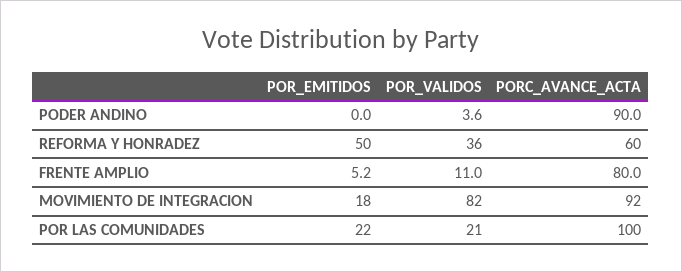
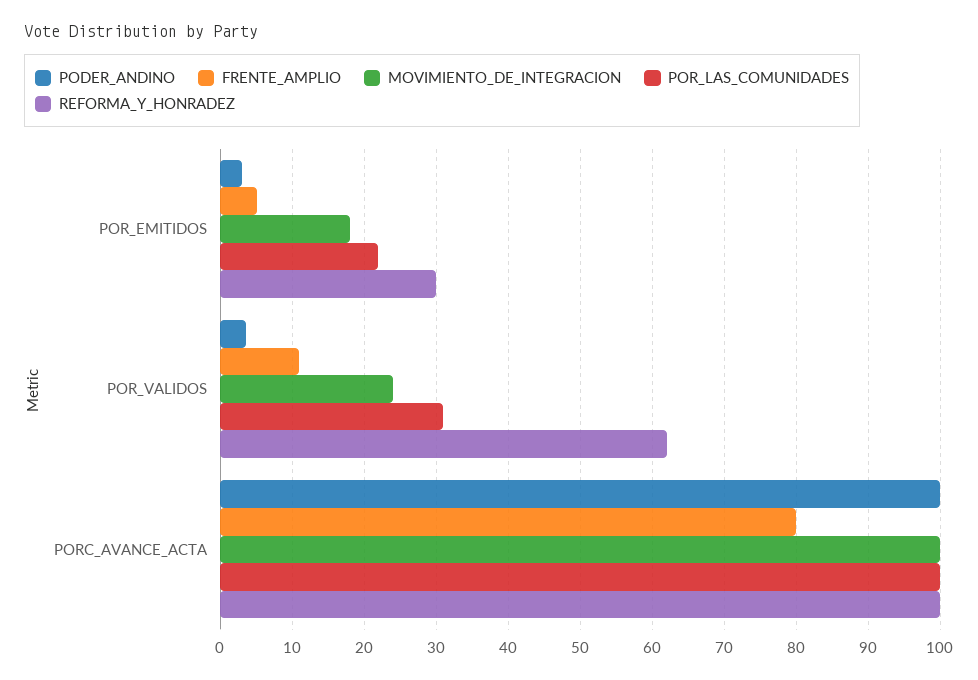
  {
    "PODER ANDINO": {
-     "POR_EMITIDOS": 0,
+     "POR_EMITIDOS": 3,
      "POR_VALIDOS": 3.6,
-     "PORC_AVANCE_ACTA": 90
+     "PORC_AVANCE_ACTA": 100
    },
    "REFORMA Y HONRADEZ": {
-     "POR_EMITIDOS": 50,
+     "POR_EMITIDOS": 30,
-     "POR_VALIDOS": 36,
+     "POR_VALIDOS": 62,
-     "PORC_AVANCE_ACTA": 60
+     "PORC_AVANCE_ACTA": 100
    },
    "FRENTE AMPLIO": {
      "POR_EMITIDOS": 5.2,
      "POR_VALIDOS": 11,
      "PORC_AVANCE_ACTA": 80
    },
    "MOVIMIENTO DE INTEGRACION": {
      "POR_EMITIDOS": 18,
-     "POR_VALIDOS": 82,
+     "POR_VALIDOS": 24,
-     "PORC_AVANCE_ACTA": 92
+     "PORC_AVANCE_ACTA": 100
    },
    "POR LAS COMUNIDADES": {
      "POR_EMITIDOS": 22,
-     "POR_VALIDOS": 21,
+     "POR_VALIDOS": 31,
      "PORC_AVANCE_ACTA": 100
    }
  }

